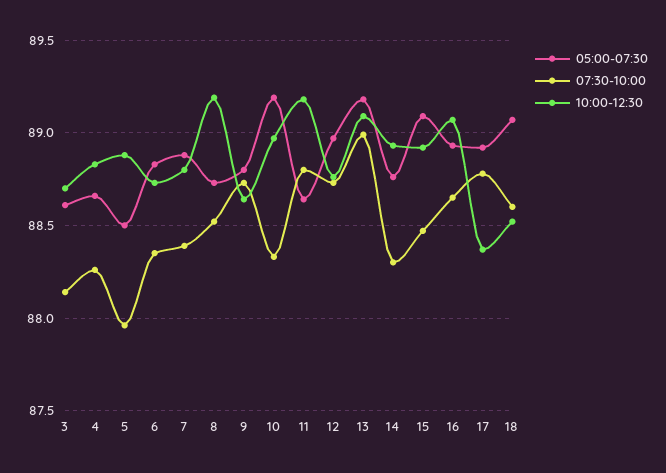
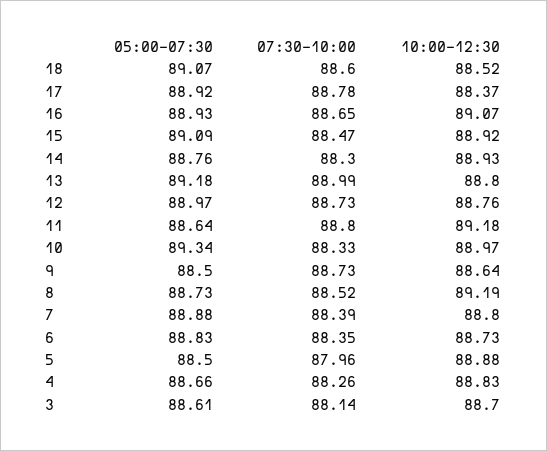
  {
    "05:00-07:30": {
      "3": 88.61,
      "4": 88.66,
      "5": 88.5,
      "6": 88.83,
      "7": 88.88,
      "8": 88.73,
-     "9": 88.8,
+     "9": 88.5,
-     "10": 89.2,
+     "10": 89.34,
      "11": 88.64,
      "12": 88.97,
      "13": 89.18,
      "14": 88.76,
      "15": 89.09,
      "16": 88.93,
      "17": 88.92,
      "18": 89.07
    },
    "07:30-10:00": {
      "3": 88.14,
      "4": 88.26,
      "5": 87.96,
      "6": 88.35,
      "7": 88.39,
      "8": 88.52,
      "9": 88.73,
      "10": 88.33,
      "11": 88.8,
      "12": 88.73,
      "13": 88.99,
      "14": 88.3,
      "15": 88.47,
      "16": 88.65,
      "17": 88.78,
      "18": 88.6
    },
    "10:00-12:30": {
      "3": 88.7,
      "4": 88.83,
      "5": 88.88,
      "6": 88.73,
      "7": 88.8,
      "8": 89.19,
      "9": 88.64,
      "10": 88.97,
      "11": 89.18,
      "12": 88.76,
-     "13": 89.1,
+     "13": 88.8,
      "14": 88.93,
      "15": 88.92,
      "16": 89.07,
      "17": 88.37,
      "18": 88.52
    }
  }

